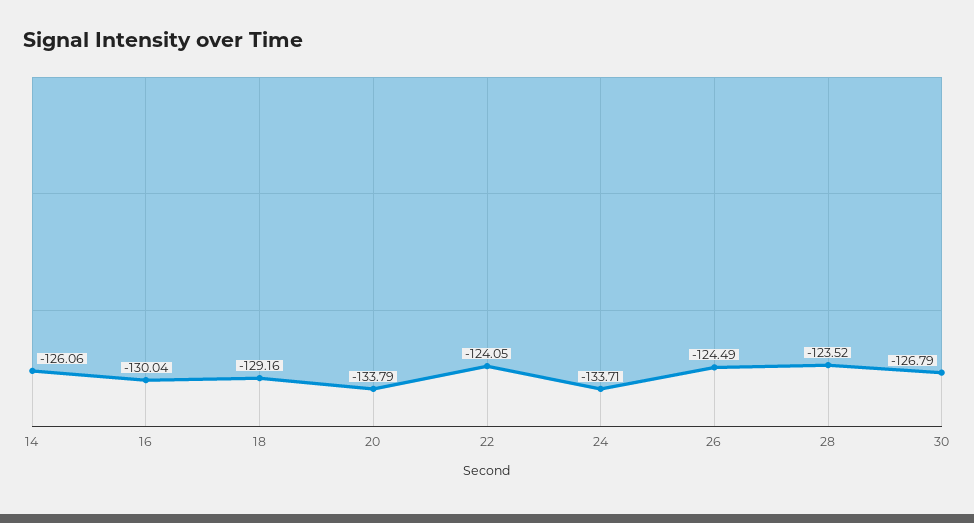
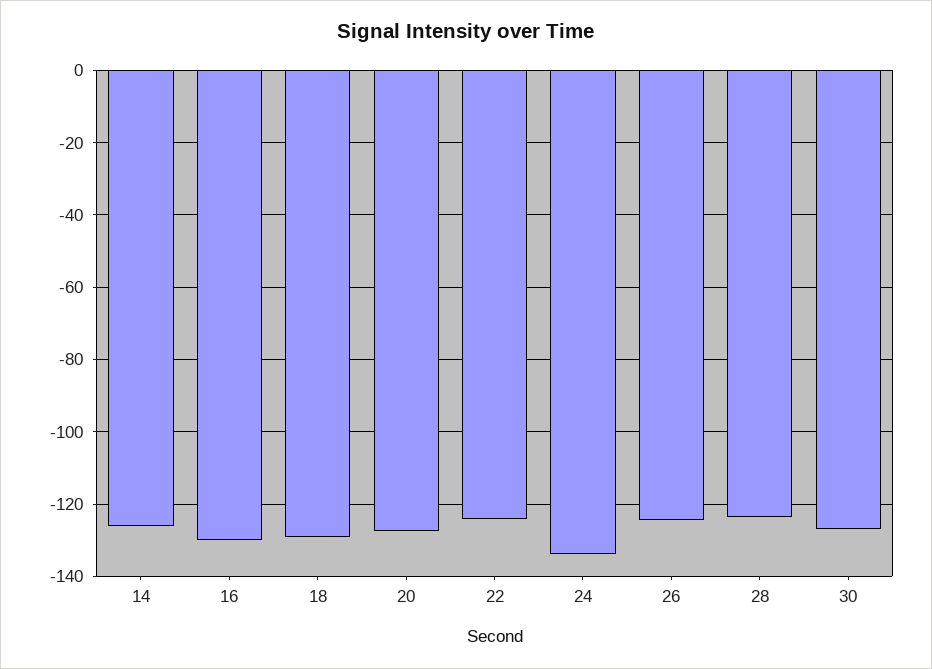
  {
    "14": -126.06,
    "16": -130.04,
    "18": -129.16,
-   "20": -133.79,
+   "20": -128,
    "22": -124.05,
    "24": -133.71,
    "26": -124.49,
    "28": -123.52,
    "30": -126.79
  }

